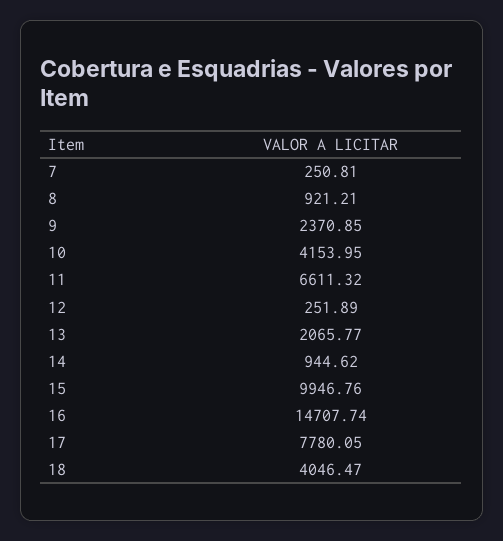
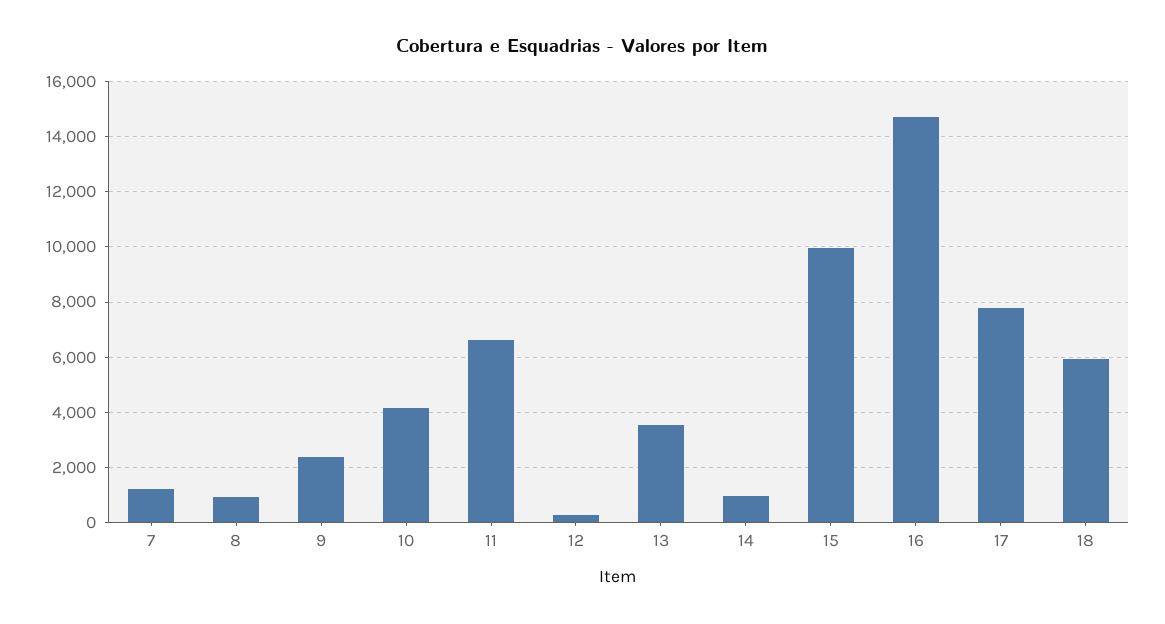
  {
-   "7": 250.81,
+   "7": 1250,
    "8": 921.21,
    "9": 2370.85,
    "10": 4153.95,
    "11": 6611.32,
    "12": 251.89,
-   "13": 2065.77,
+   "13": 3500,
    "14": 944.62,
    "15": 9946.76,
    "16": 14707.74,
    "17": 7780.05,
-   "18": 4046.47
+   "18": 6000
  }

